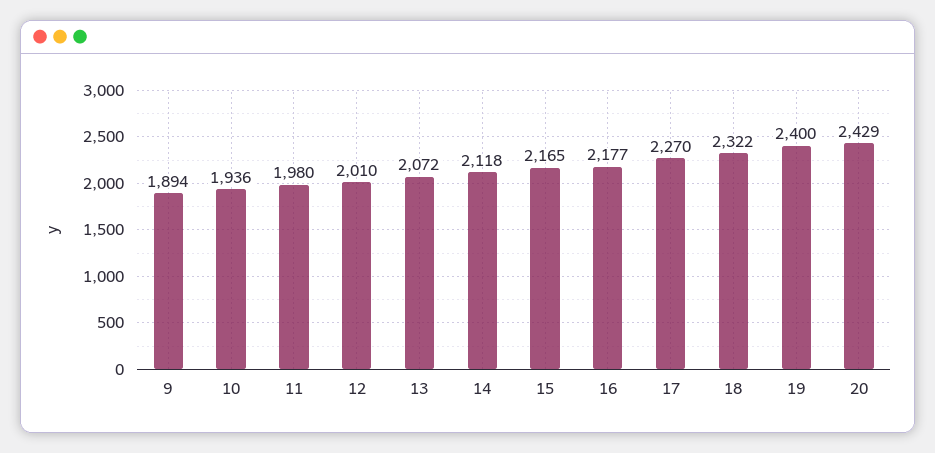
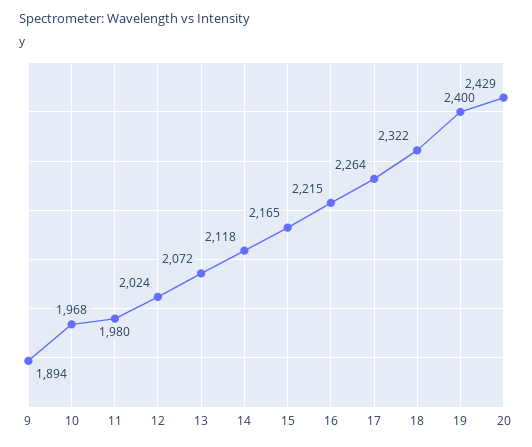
  {
    "9": 1894,
-   "10": 1936,
+   "10": 1968,
    "11": 1980,
-   "12": 2010,
+   "12": 2024,
    "13": 2072,
    "14": 2118,
    "15": 2165,
-   "16": 2177,
+   "16": 2215,
-   "17": 2270,
+   "17": 2264,
    "18": 2322,
    "19": 2400,
    "20": 2429
  }

